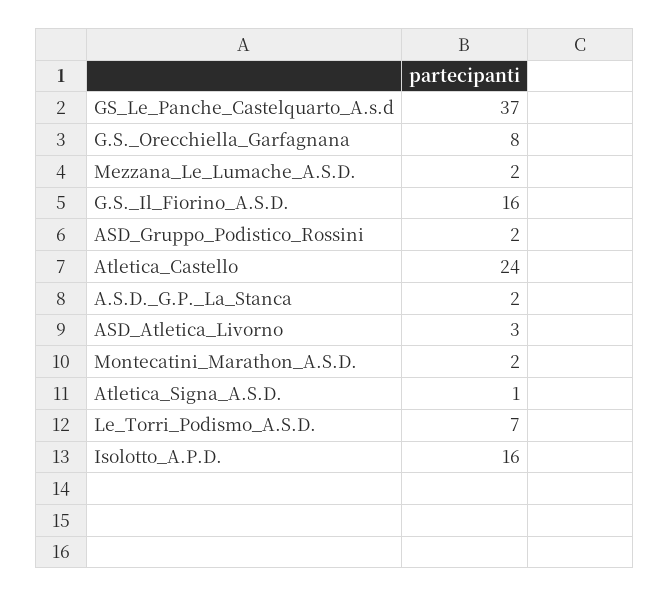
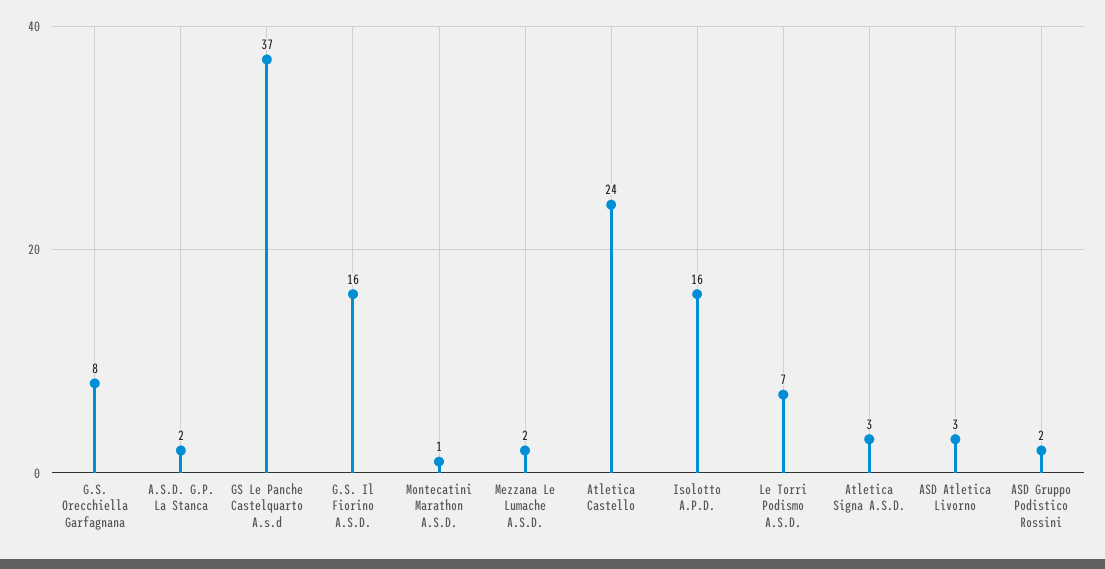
  {
    "GS_Le_Panche_Castelquarto_A.s.d": 37,
    "G.S._Orecchiella_Garfagnana": 8,
    "Mezzana_Le_Lumache_A.S.D.": 2,
    "G.S._Il_Fiorino_A.S.D.": 16,
    "ASD_Gruppo_Podistico_Rossini": 2,
    "Atletica_Castello": 24,
    "A.S.D._G.P._La_Stanca": 2,
    "ASD_Atletica_Livorno": 3,
-   "Montecatini_Marathon_A.S.D.": 2,
+   "Montecatini_Marathon_A.S.D.": 1,
-   "Atletica_Signa_A.S.D.": 1,
+   "Atletica_Signa_A.S.D.": 3,
    "Le_Torri_Podismo_A.S.D.": 7,
    "Isolotto_A.P.D.": 16
  }

